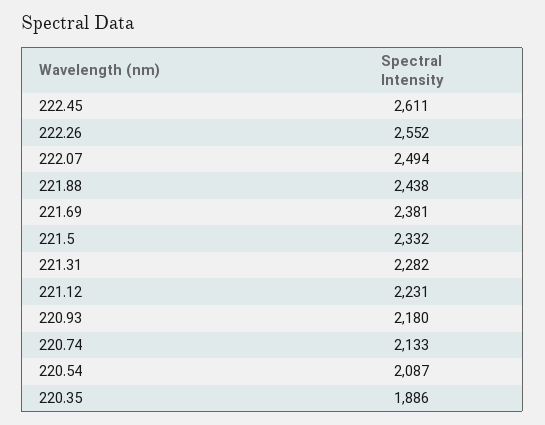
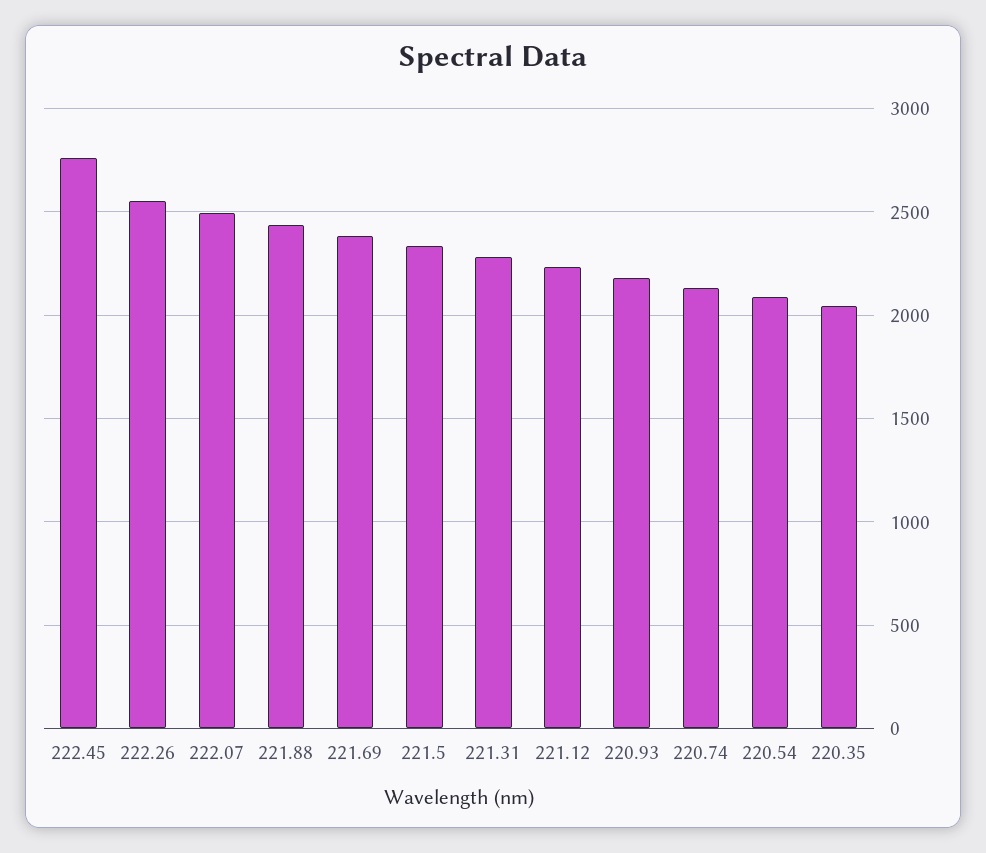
  {
-   "222.45": 2611,
+   "222.45": 2750,
    "222.26": 2552,
    "222.07": 2494,
    "221.88": 2438,
    "221.69": 2381,
    "221.5": 2332,
    "221.31": 2282,
    "221.12": 2231,
    "220.93": 2180,
    "220.74": 2133,
    "220.54": 2087,
-   "220.35": 1886
+   "220.35": 2050
  }

